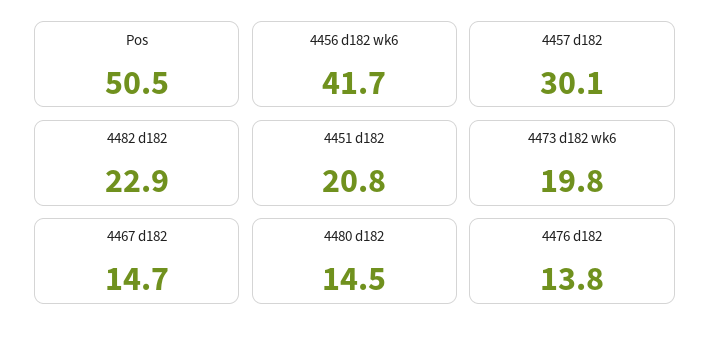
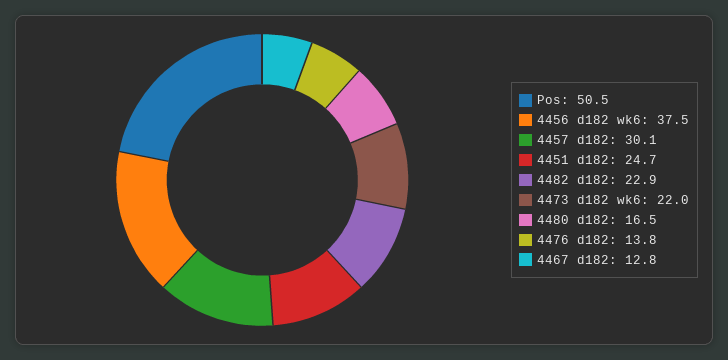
  {
    "Pos": 50.5,
-   "4456 d182 wk6": 41.7,
+   "4456 d182 wk6": 37.5,
    "4457 d182": 30.1,
    "4482 d182": 22.9,
-   "4451 d182": 20.8,
+   "4451 d182": 24.7,
-   "4473 d182 wk6": 19.8,
+   "4473 d182 wk6": 22,
-   "4467 d182": 14.7,
+   "4467 d182": 12.8,
-   "4480 d182": 14.5,
+   "4480 d182": 16.5,
    "4476 d182": 13.8
  }

